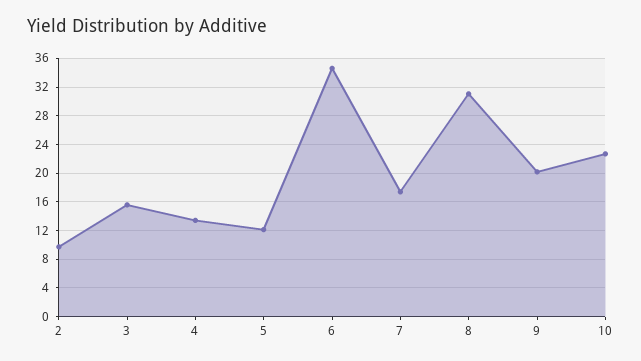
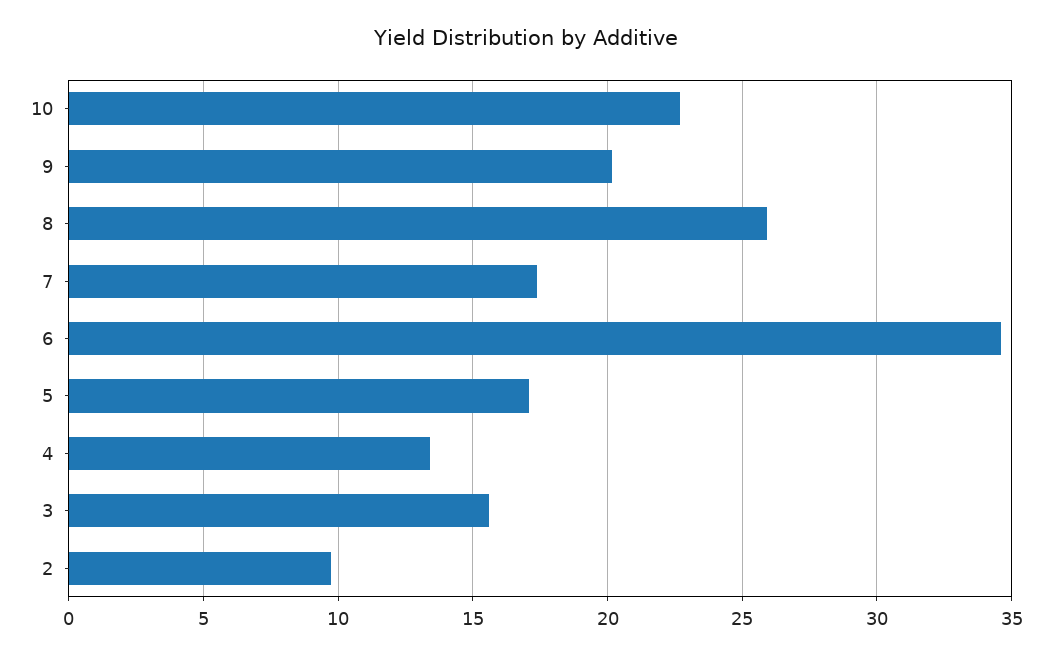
  {
    "2": 9.5,
    "3": 15.5,
    "4": 13.5,
-   "5": 12,
+   "5": 17,
    "6": 34.5,
    "7": 17.5,
-   "8": 31,
+   "8": 26,
    "9": 20,
    "10": 22.5
  }

